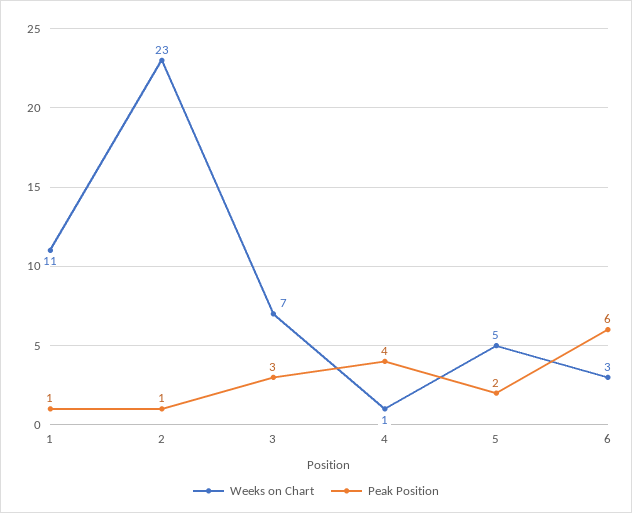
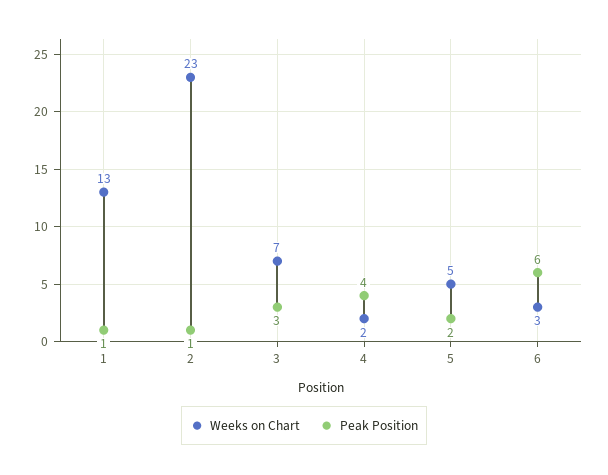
  {
    "Weeks on Chart": {
-     "1": 11,
+     "1": 13,
      "2": 23,
      "3": 7,
-     "4": 1,
+     "4": 2,
      "5": 5,
      "6": 3
    },
    "Peak Position": {
      "1": 1,
      "2": 1,
      "3": 3,
      "4": 4,
      "5": 2,
      "6": 6
    }
  }

